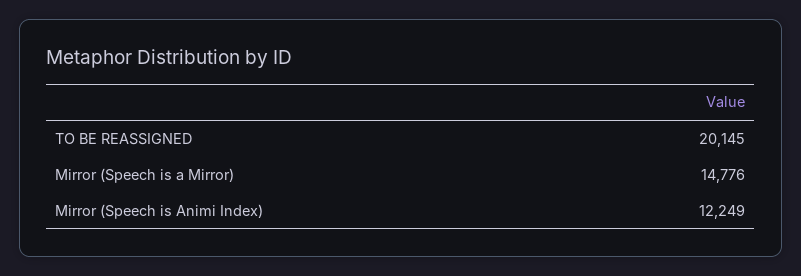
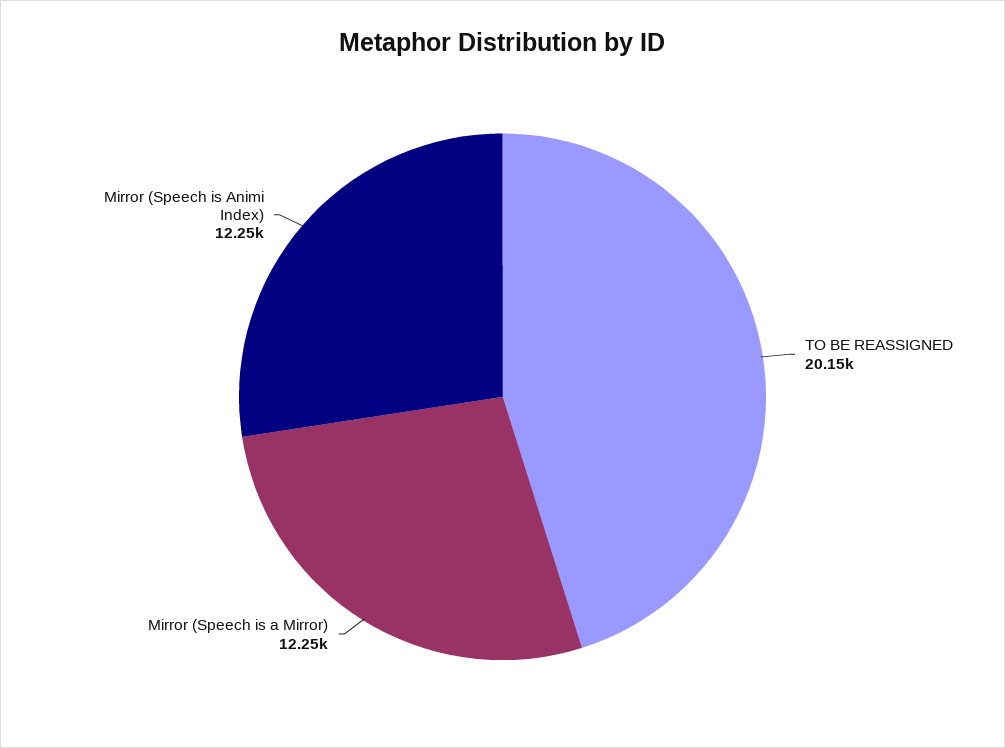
  {
    "TO BE REASSIGNED": 20145,
-   "Mirror (Speech is a Mirror)": 14776,
+   "Mirror (Speech is a Mirror)": 12250,
    "Mirror (Speech is Animi Index)": 12249
  }

